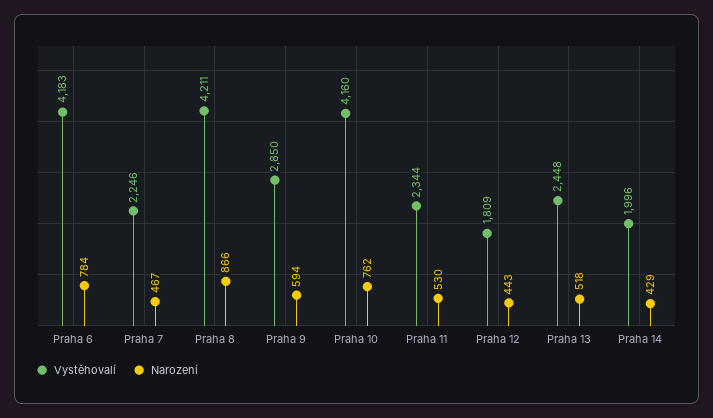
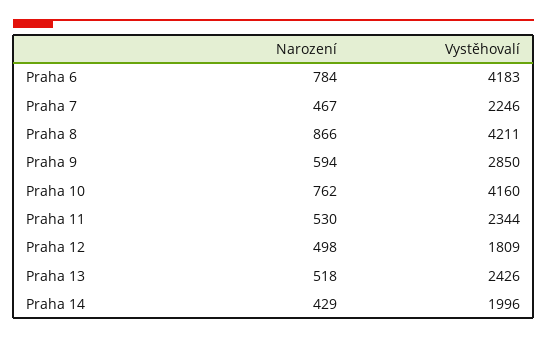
  {
    "Vystěhovalí": {
      "Praha 6": 4183,
      "Praha 7": 2246,
      "Praha 8": 4211,
      "Praha 9": 2850,
      "Praha 10": 4160,
      "Praha 11": 2344,
      "Praha 12": 1809,
-     "Praha 13": 2448,
+     "Praha 13": 2426,
      "Praha 14": 1996
    },
    "Narození": {
      "Praha 6": 784,
      "Praha 7": 467,
      "Praha 8": 866,
      "Praha 9": 594,
      "Praha 10": 762,
      "Praha 11": 530,
-     "Praha 12": 443,
+     "Praha 12": 498,
      "Praha 13": 518,
      "Praha 14": 429
    }
  }

